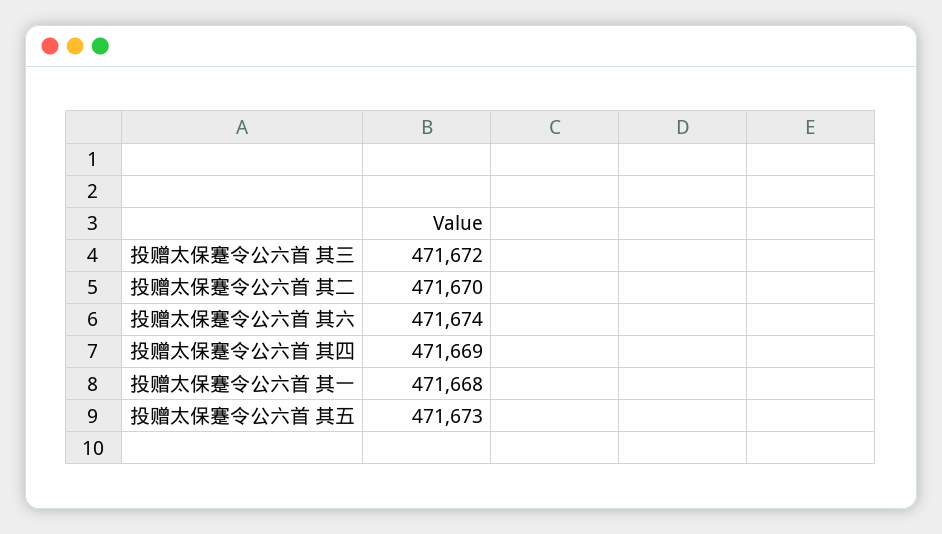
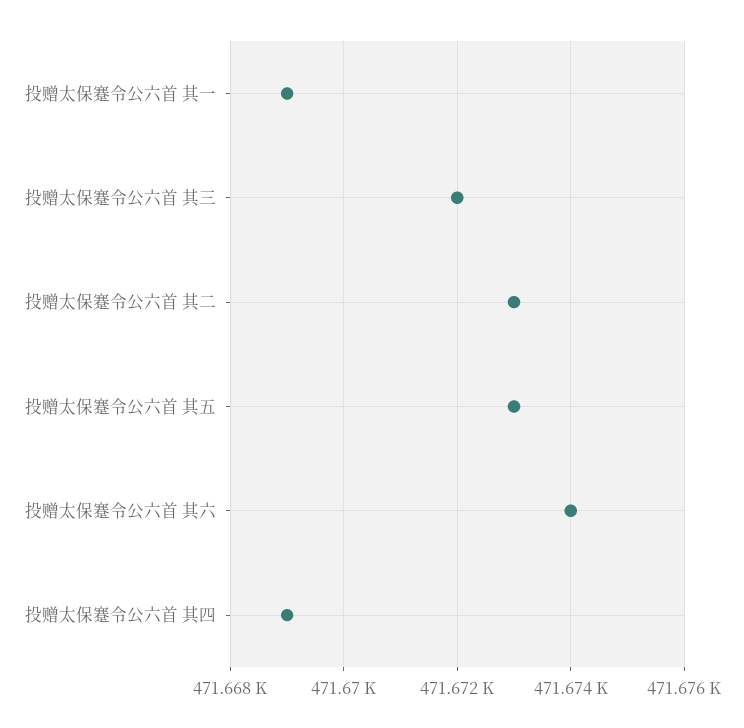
  {
    "投赠太保蹇令公六首 其三": 471672,
-   "投赠太保蹇令公六首 其二": 471670,
+   "投赠太保蹇令公六首 其二": 471673,
    "投赠太保蹇令公六首 其六": 471674,
    "投赠太保蹇令公六首 其四": 471669,
-   "投赠太保蹇令公六首 其一": 471668,
+   "投赠太保蹇令公六首 其一": 471669,
    "投赠太保蹇令公六首 其五": 471673
  }

